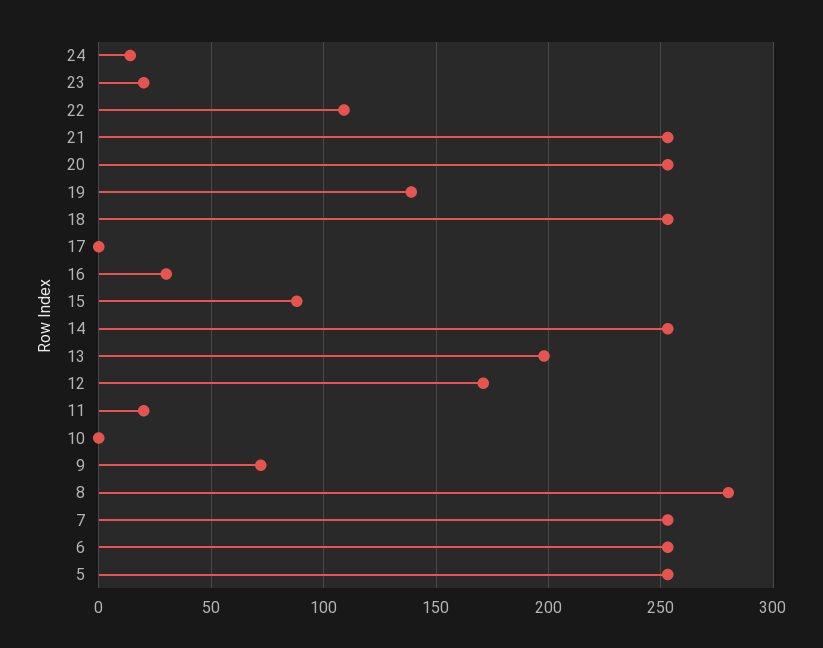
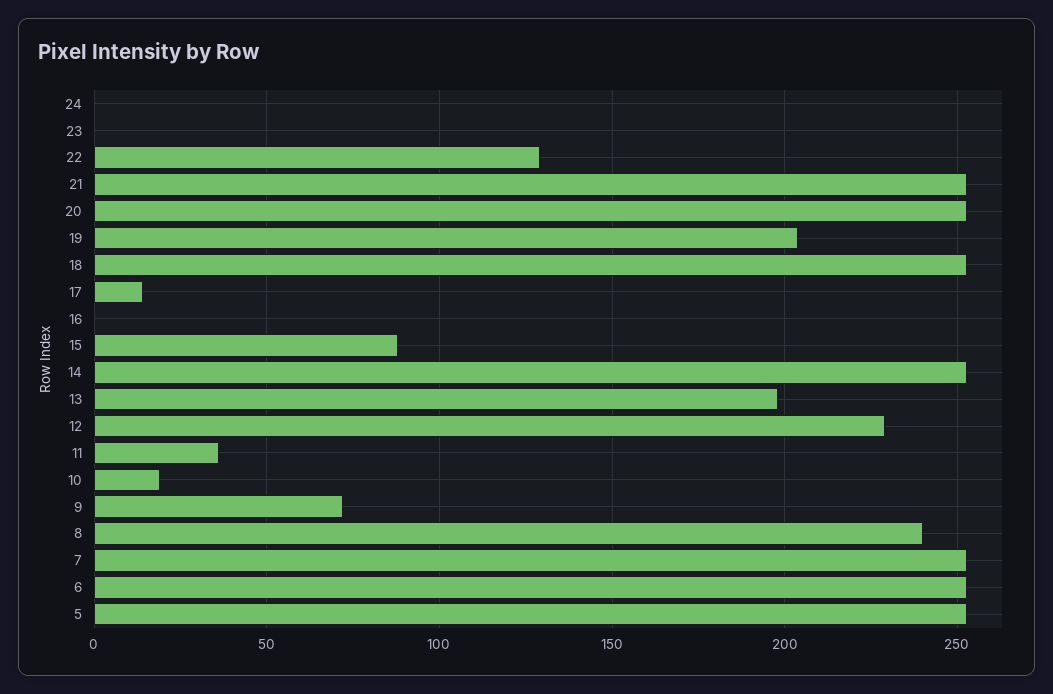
  {
-   "24": 15,
+   "24": 0,
-   "23": 20,
+   "23": 0,
-   "22": 110,
+   "22": 130,
    "21": 255,
    "20": 255,
-   "19": 140,
+   "19": 205,
    "18": 255,
-   "17": 0,
+   "17": 15,
-   "16": 30,
+   "16": 0,
    "15": 90,
    "14": 255,
    "13": 200,
-   "12": 170,
+   "12": 230,
-   "11": 20,
+   "11": 35,
-   "10": 0,
+   "10": 20,
    "9": 70,
-   "8": 280,
+   "8": 240,
    "7": 255,
    "6": 255,
    "5": 255
  }

